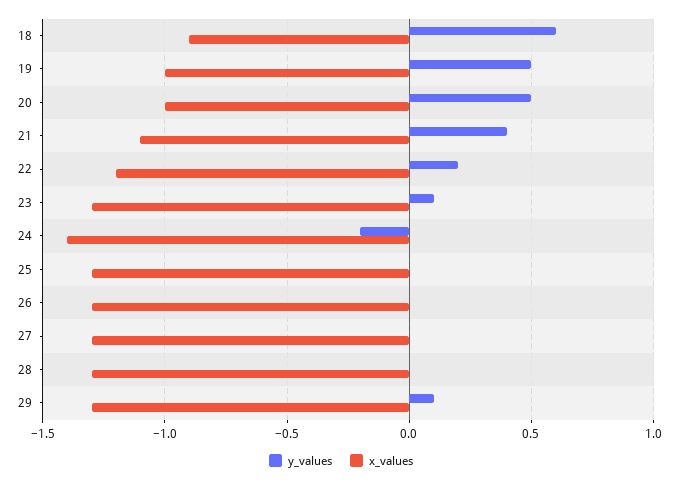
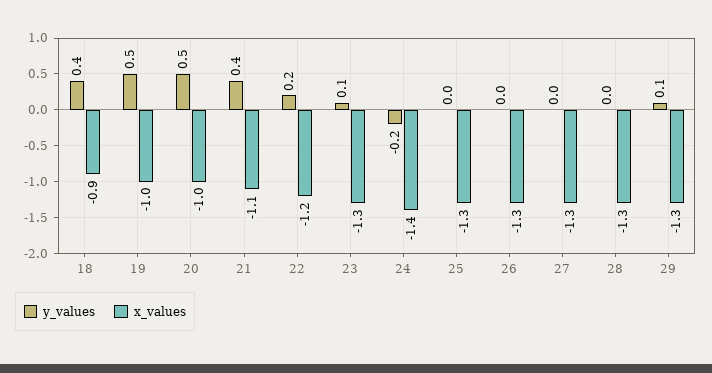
  {
    "y_values": {
-     "18": 0.6,
+     "18": 0.4,
      "19": 0.5,
      "20": 0.5,
      "21": 0.4,
      "22": 0.2,
      "23": 0.1,
      "24": -0.2,
      "25": 0,
      "26": 0,
      "27": 0,
      "28": 0,
      "29": 0.1
    },
    "x_values": {
      "18": -0.9,
      "19": -1,
      "20": -1,
      "21": -1.1,
      "22": -1.2,
      "23": -1.3,
      "24": -1.4,
      "25": -1.3,
      "26": -1.3,
      "27": -1.3,
      "28": -1.3,
      "29": -1.3
    }
  }

